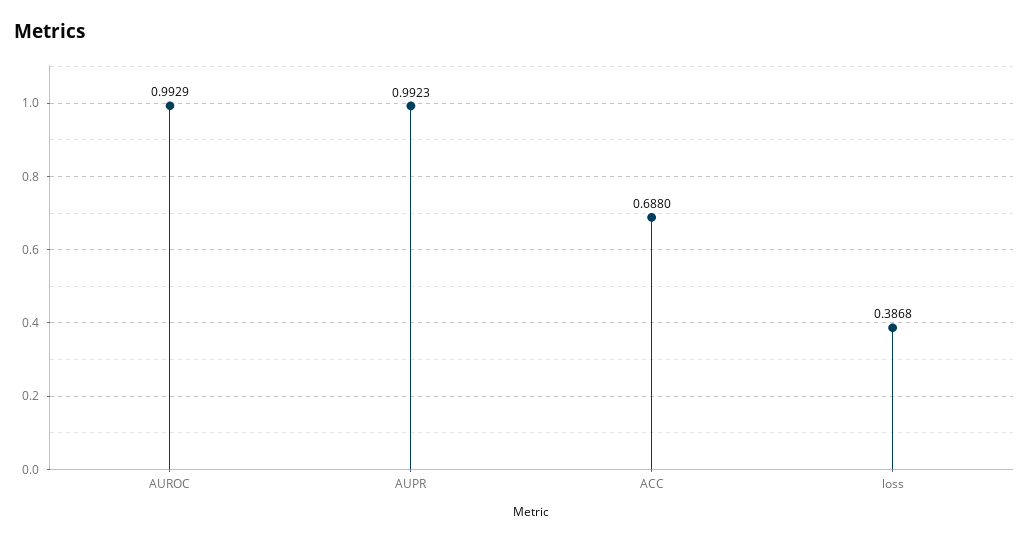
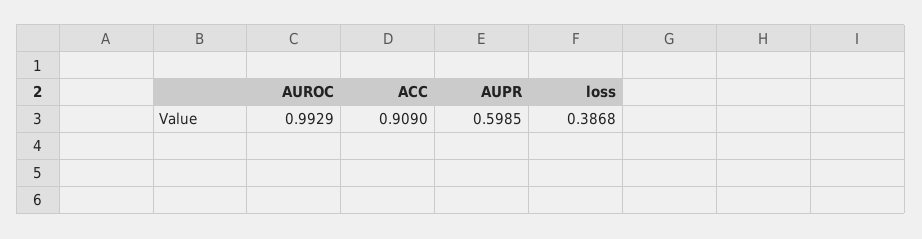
  {
    "AUROC": 0.9929,
-   "AUPR": 0.9923,
+   "AUPR": 0.5985,
-   "ACC": 0.688,
+   "ACC": 0.909,
    "loss": 0.3868
  }

